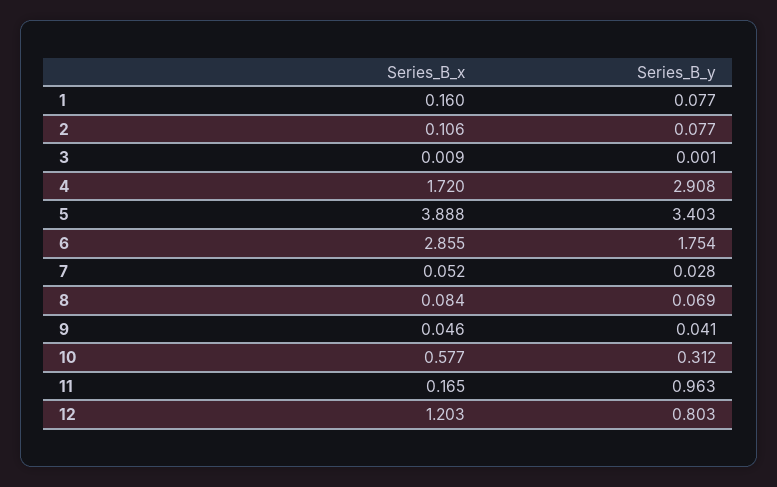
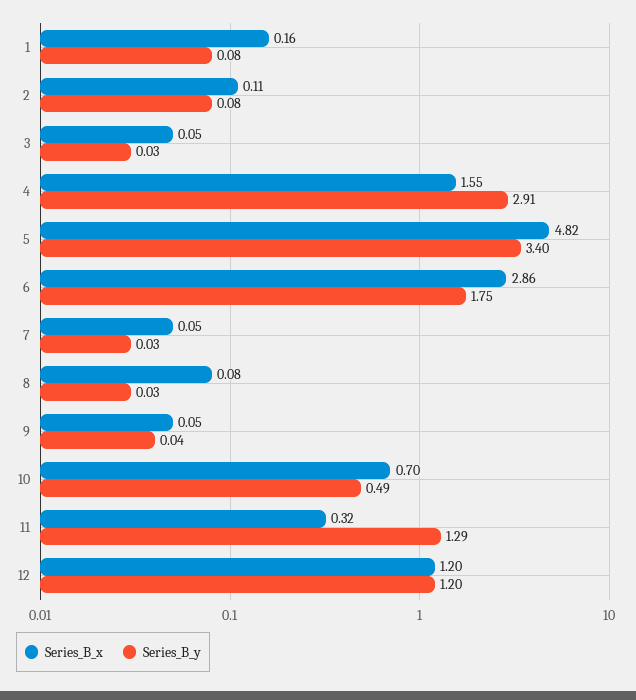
  {
    "Series_B_x": {
      "1": 0.16,
      "2": 0.106,
-     "3": 0.009,
+     "3": 0.05,
-     "4": 1.72,
+     "4": 1.55,
-     "5": 3.888,
+     "5": 4.82,
      "6": 2.855,
      "7": 0.052,
      "8": 0.084,
      "9": 0.046,
-     "10": 0.577,
+     "10": 0.7,
-     "11": 0.165,
+     "11": 0.32,
      "12": 1.203
    },
    "Series_B_y": {
      "1": 0.077,
      "2": 0.077,
-     "3": 0.001,
+     "3": 0.03,
      "4": 2.908,
      "5": 3.403,
      "6": 1.754,
      "7": 0.028,
-     "8": 0.069,
+     "8": 0.03,
      "9": 0.041,
-     "10": 0.312,
+     "10": 0.49,
-     "11": 0.963,
+     "11": 1.29,
-     "12": 0.803
+     "12": 1.2
    }
  }

